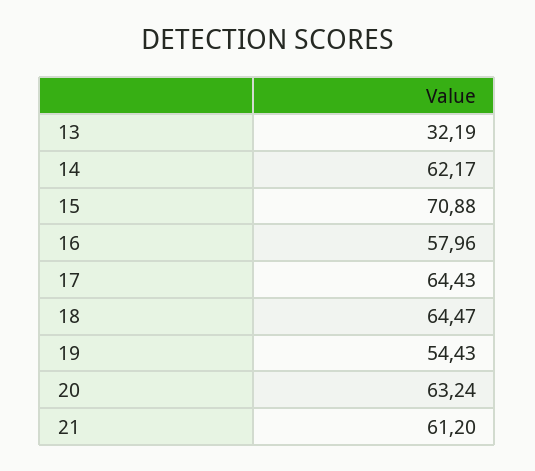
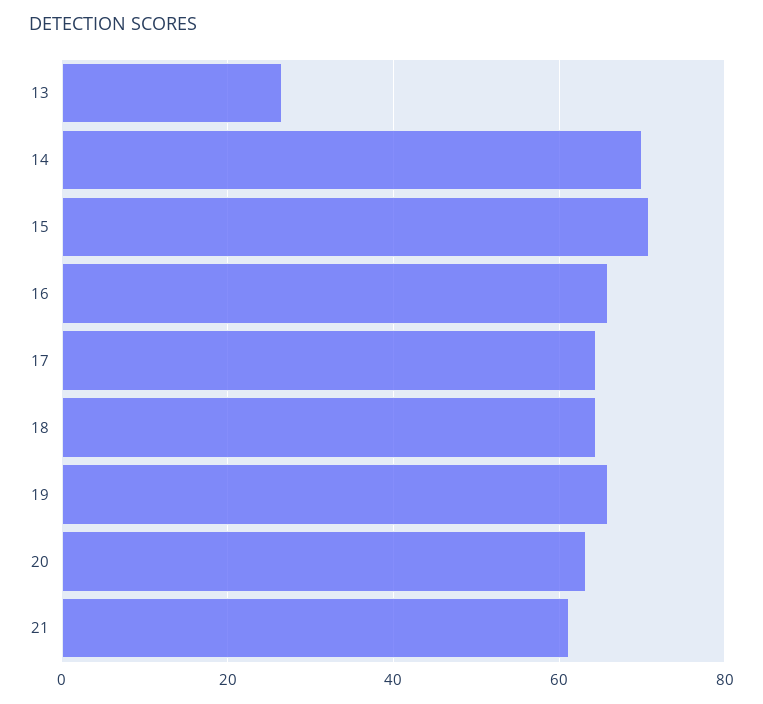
  {
-   "13": 32.19,
+   "13": 26,
-   "14": 62.17,
+   "14": 70,
    "15": 70.88,
-   "16": 57.96,
+   "16": 66,
    "17": 64.43,
    "18": 64.47,
-   "19": 54.43,
+   "19": 66,
    "20": 63.24,
    "21": 61.2
  }

